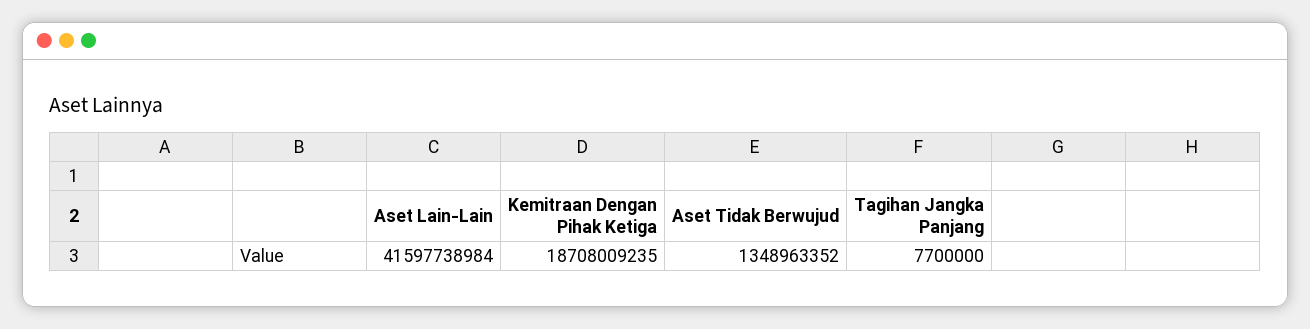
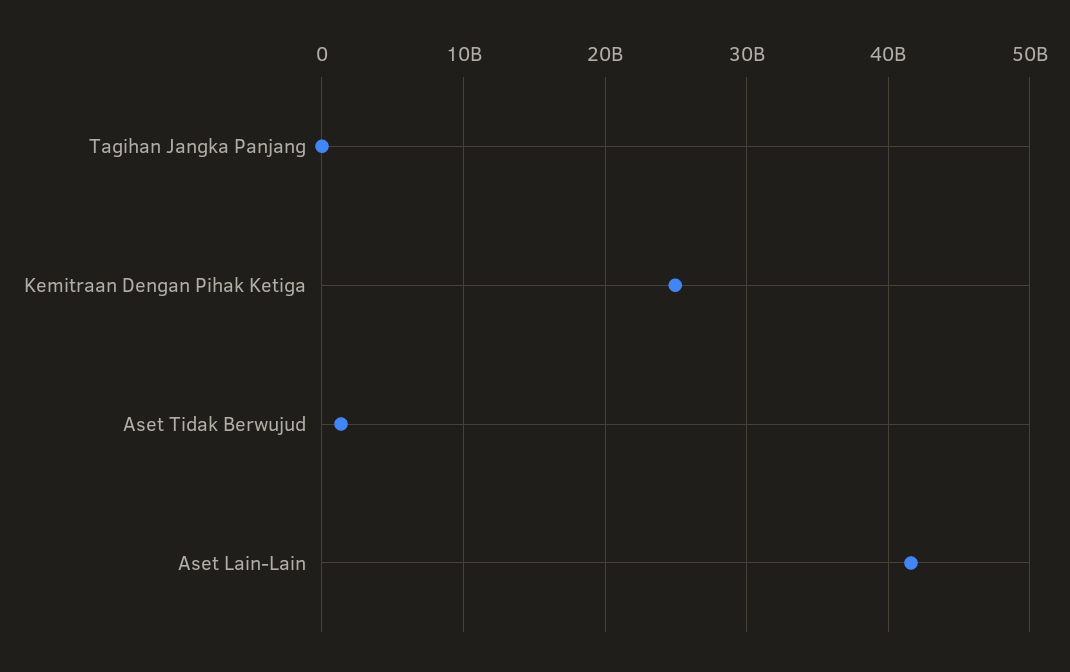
  {
    "Aset Lain-Lain": 41597738984,
-   "Kemitraan Dengan Pihak Ketiga": 18708009235,
+   "Kemitraan Dengan Pihak Ketiga": 25000000000,
    "Aset Tidak Berwujud": 1348963352,
    "Tagihan Jangka Panjang": 7700000
  }

